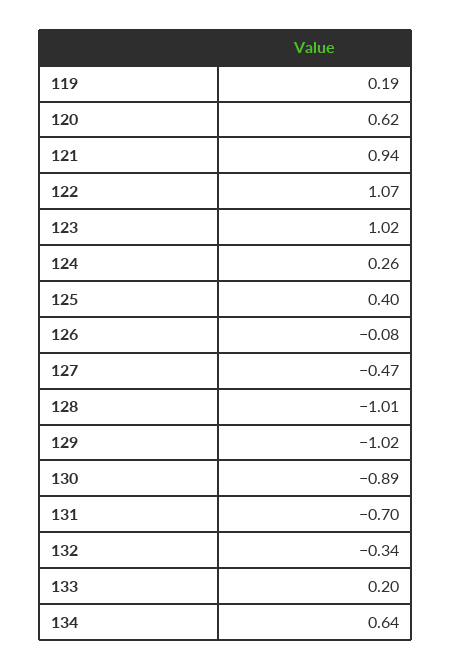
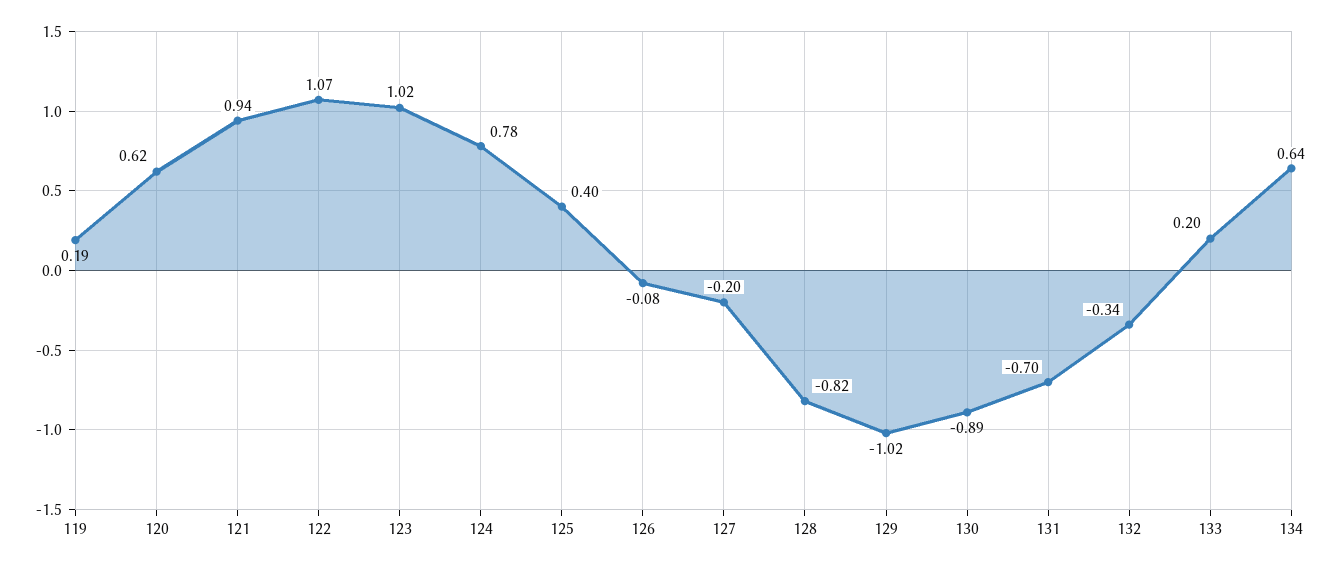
  {
    "119": 0.19,
    "120": 0.62,
    "121": 0.94,
    "122": 1.07,
    "123": 1.02,
-   "124": 0.26,
+   "124": 0.78,
    "125": 0.4,
    "126": -0.08,
-   "127": -0.47,
+   "127": -0.2,
-   "128": -1.01,
+   "128": -0.82,
    "129": -1.02,
    "130": -0.89,
    "131": -0.7,
    "132": -0.34,
    "133": 0.2,
    "134": 0.64
  }

